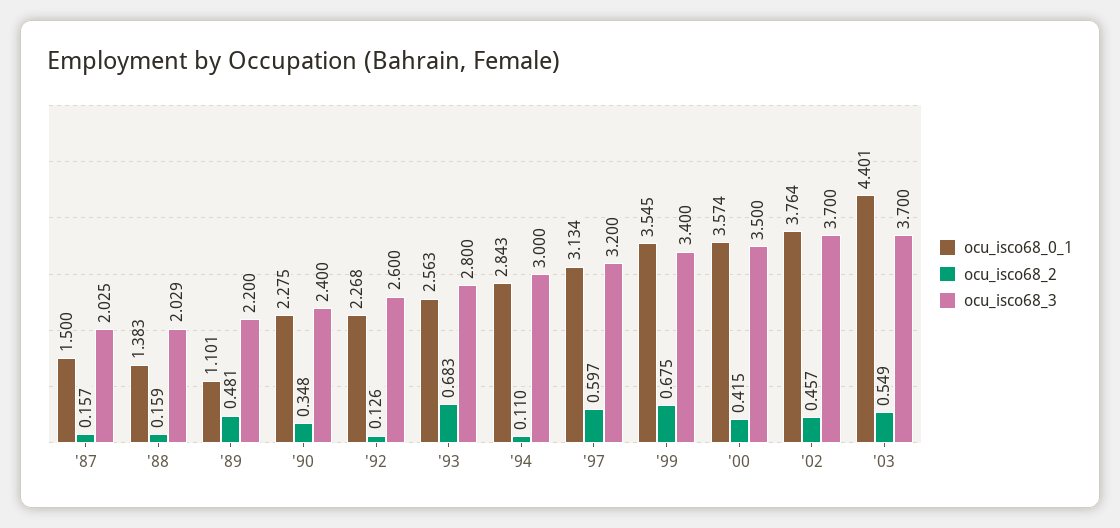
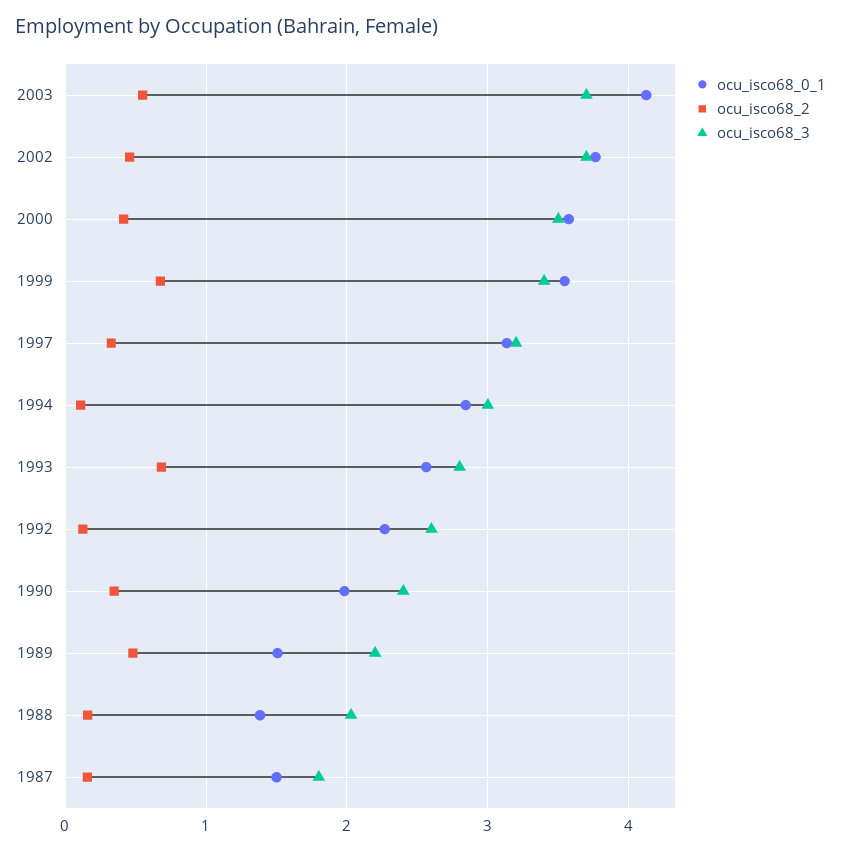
  {
    "ocu_isco68_0_1": {
      "'87": 1.5,
      "'88": 1.383,
-     "'89": 1.101,
+     "'89": 1.5,
-     "'90": 2.275,
+     "'90": 2,
      "'92": 2.268,
      "'93": 2.563,
      "'94": 2.843,
      "'97": 3.134,
      "'99": 3.545,
      "'00": 3.574,
      "'02": 3.764,
-     "'03": 4.401
+     "'03": 4.1
    },
    "ocu_isco68_2": {
      "'87": 0.157,
      "'88": 0.159,
      "'89": 0.481,
      "'90": 0.348,
      "'92": 0.126,
      "'93": 0.683,
      "'94": 0.11,
-     "'97": 0.597,
+     "'97": 0.3,
      "'99": 0.675,
      "'00": 0.415,
      "'02": 0.457,
      "'03": 0.549
    },
    "ocu_isco68_3": {
-     "'87": 2.025,
+     "'87": 1.8,
      "'88": 2.029,
      "'89": 2.2,
      "'90": 2.4,
      "'92": 2.6,
      "'93": 2.8,
      "'94": 3,
      "'97": 3.2,
      "'99": 3.4,
      "'00": 3.5,
      "'02": 3.7,
      "'03": 3.7
    }
  }

